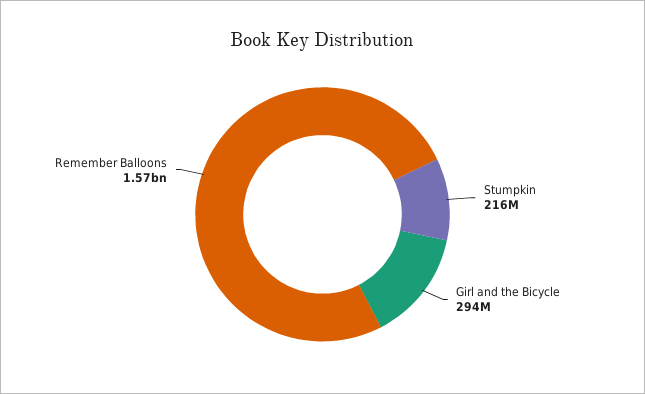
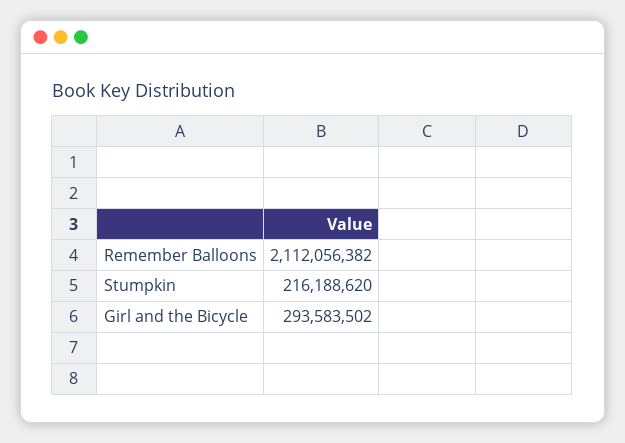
  {
    "Stumpkin": 216188620,
    "Girl and the Bicycle": 293583502,
-   "Remember Balloons": 1570000000
+   "Remember Balloons": 2112056382
  }

